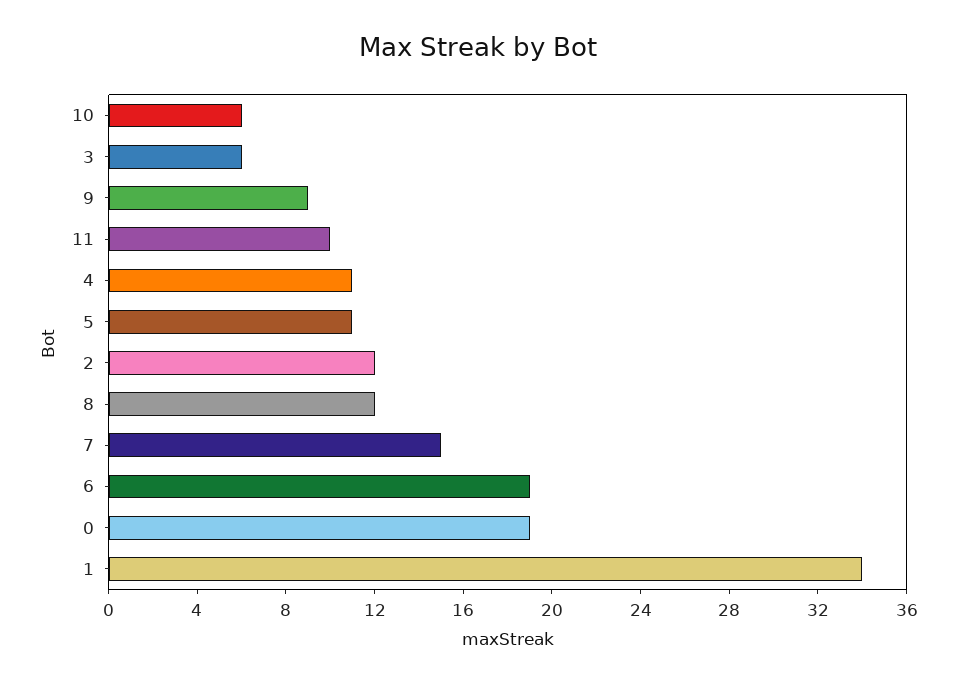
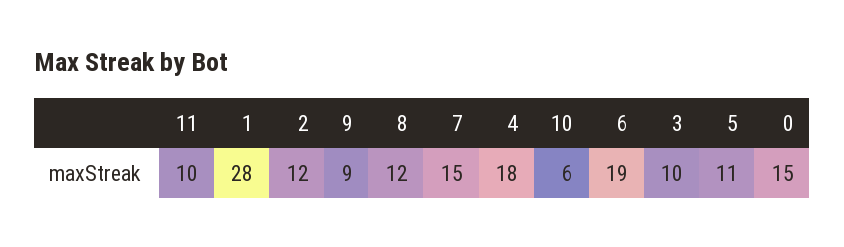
  {
    "10": 6,
-   "3": 6,
+   "3": 10,
    "9": 9,
    "11": 10,
-   "4": 11,
+   "4": 18,
    "5": 11,
    "2": 12,
    "8": 12,
    "7": 15,
    "6": 19,
-   "0": 19,
+   "0": 15,
-   "1": 34
+   "1": 28
  }

